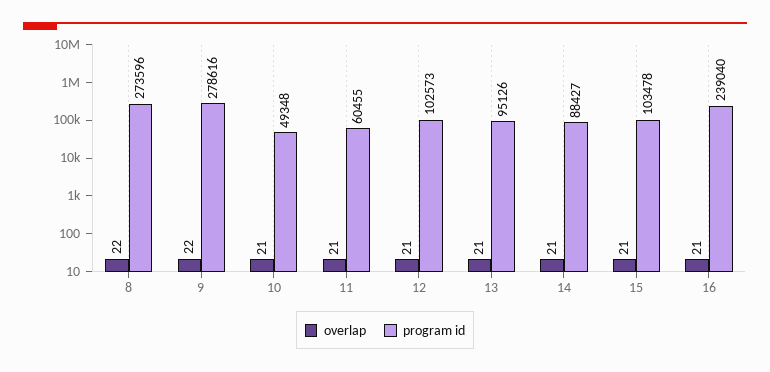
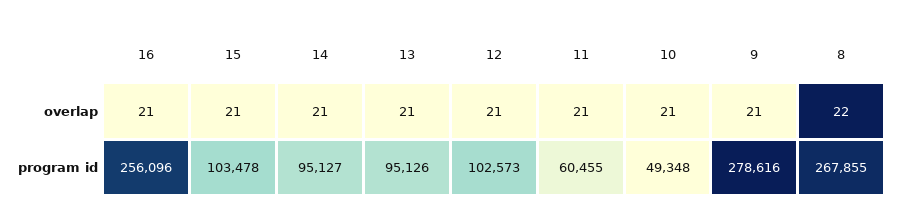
  {
    "overlap": {
      "8": 22,
-     "9": 22,
+     "9": 21,
      "10": 21,
      "11": 21,
      "12": 21,
      "13": 21,
      "14": 21,
      "15": 21,
      "16": 21
    },
    "program id": {
-     "8": 273596,
+     "8": 267855,
      "9": 278616,
      "10": 49348,
      "11": 60455,
      "12": 102573,
      "13": 95126,
-     "14": 88427,
+     "14": 95127,
      "15": 103478,
-     "16": 239040
+     "16": 256096
    }
  }

